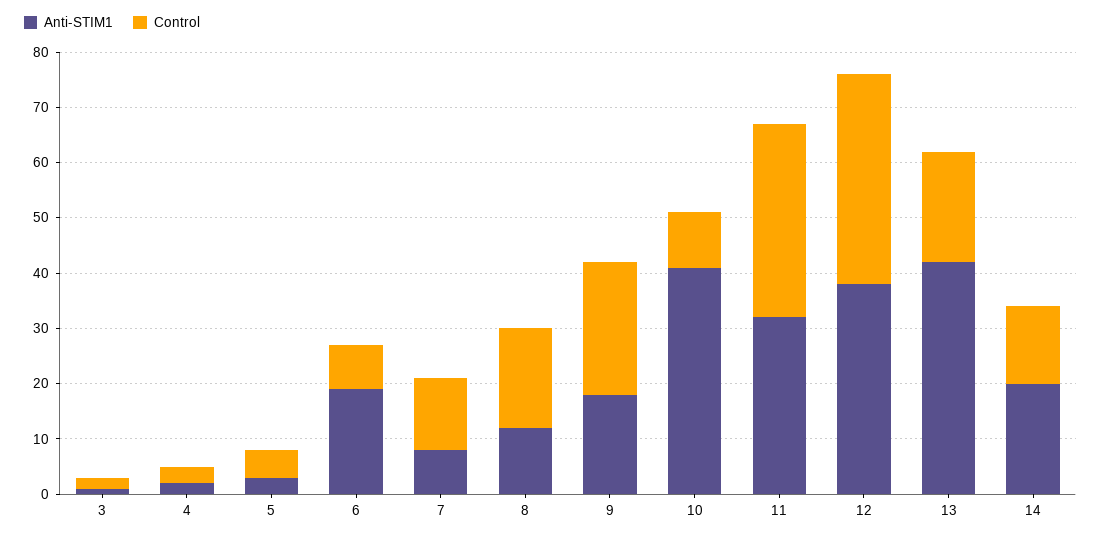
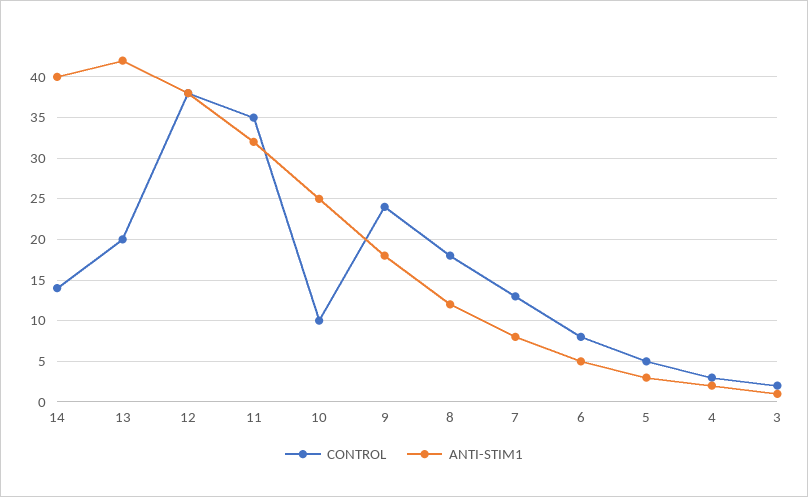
  {
    "Anti-STIM1": {
      "3": 1,
      "4": 2,
      "5": 3,
-     "6": 20,
+     "6": 5,
      "7": 8,
      "8": 12,
      "9": 18,
-     "10": 40,
+     "10": 25,
      "11": 32,
      "12": 38,
      "13": 42,
-     "14": 20
+     "14": 40
    },
    "Control": {
      "3": 2,
      "4": 3,
      "5": 5,
      "6": 8,
      "7": 13,
      "8": 18,
      "9": 24,
      "10": 10,
      "11": 35,
      "12": 38,
      "13": 20,
      "14": 14
    }
  }

